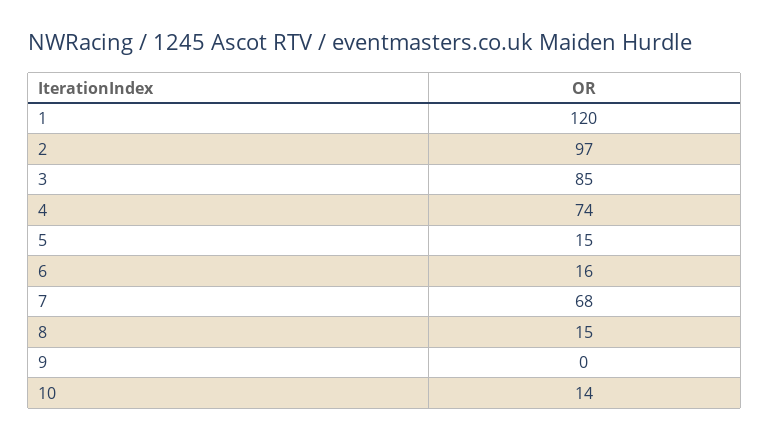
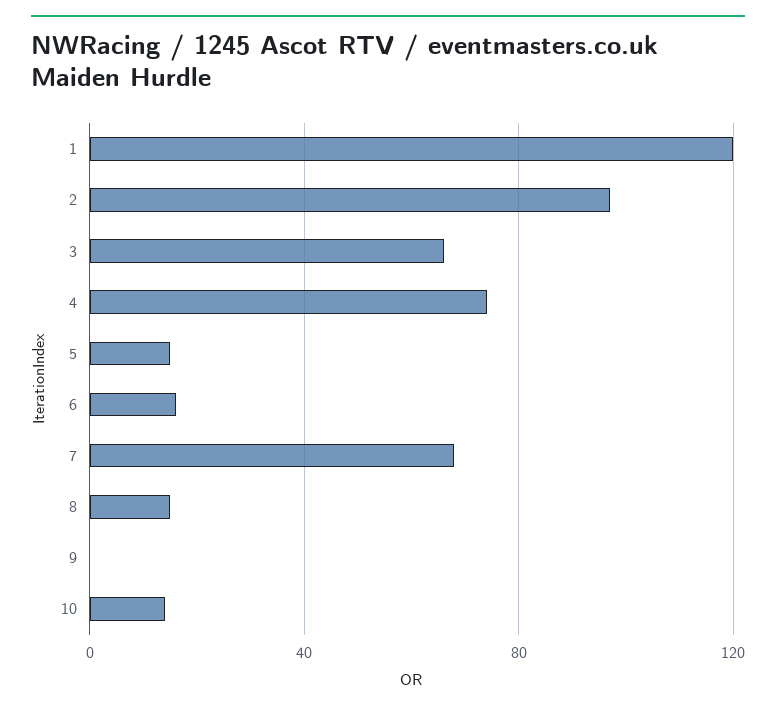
  {
    "1": 120,
    "2": 97,
-   "3": 85,
+   "3": 65,
    "4": 74,
    "5": 15,
    "6": 16,
    "7": 68,
    "8": 15,
    "9": 0,
    "10": 14
  }

